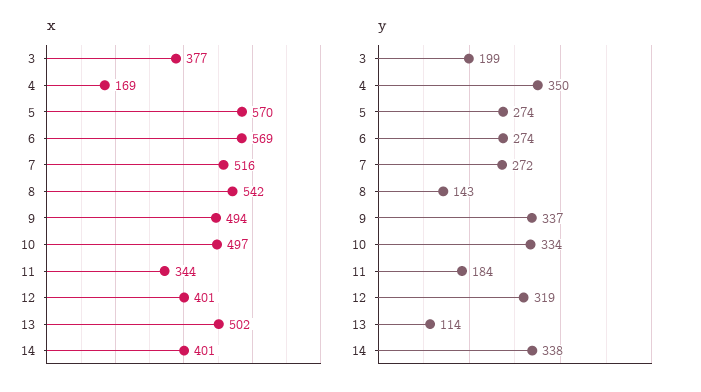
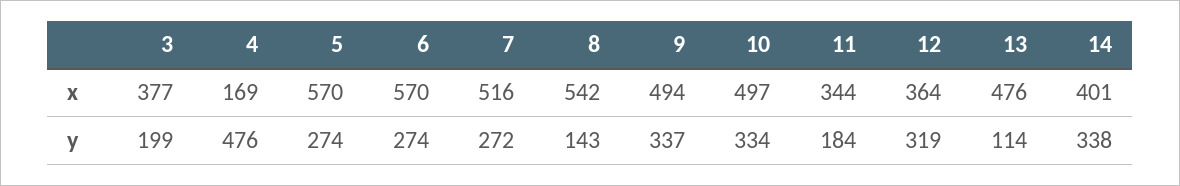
  {
    "x": {
      "3": 377,
      "4": 169,
      "5": 570,
-     "6": 569,
+     "6": 570,
      "7": 516,
      "8": 542,
      "9": 494,
      "10": 497,
      "11": 344,
-     "12": 401,
+     "12": 364,
-     "13": 502,
+     "13": 476,
      "14": 401
    },
    "y": {
      "3": 199,
-     "4": 350,
+     "4": 476,
      "5": 274,
      "6": 274,
      "7": 272,
      "8": 143,
      "9": 337,
      "10": 334,
      "11": 184,
      "12": 319,
      "13": 114,
      "14": 338
    }
  }

